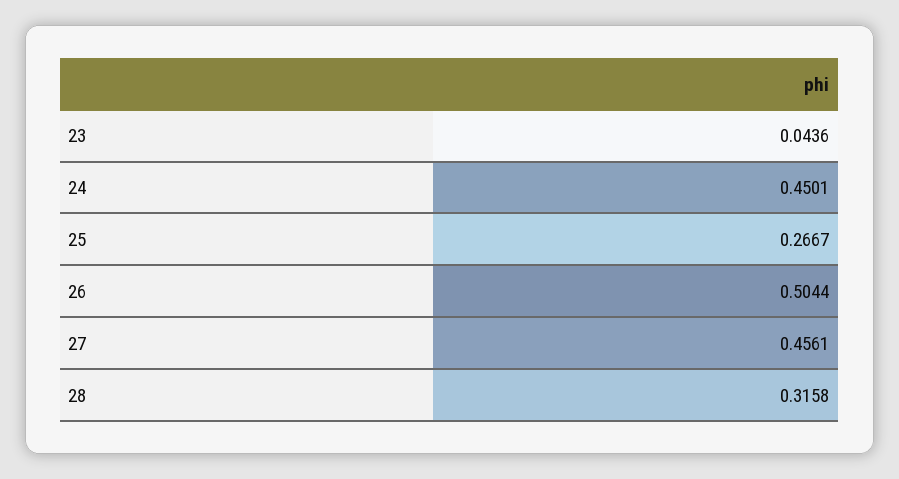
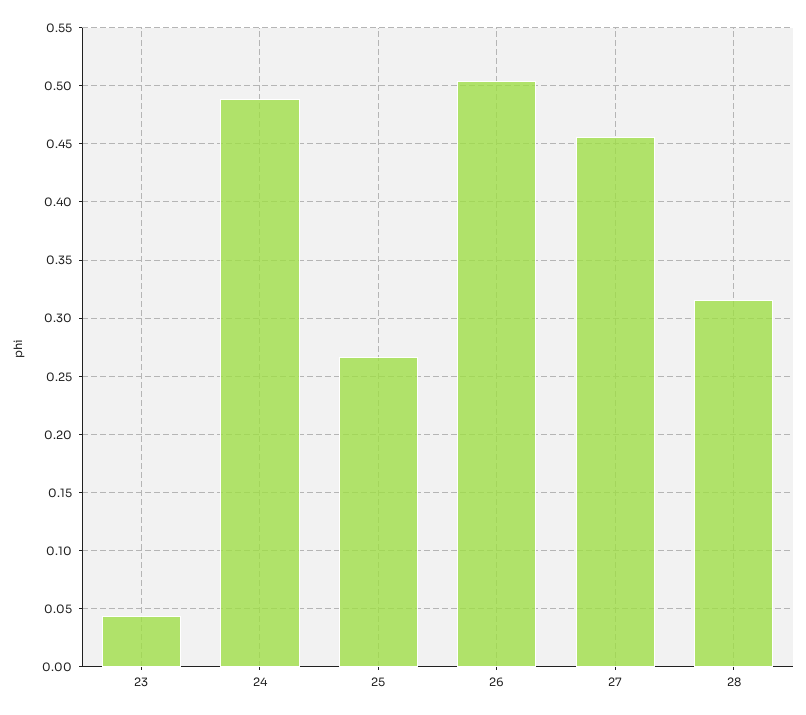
  {
    "23": 0.0436,
-   "24": 0.4501,
+   "24": 0.49,
    "25": 0.2667,
    "26": 0.5044,
    "27": 0.4561,
    "28": 0.3158
  }

